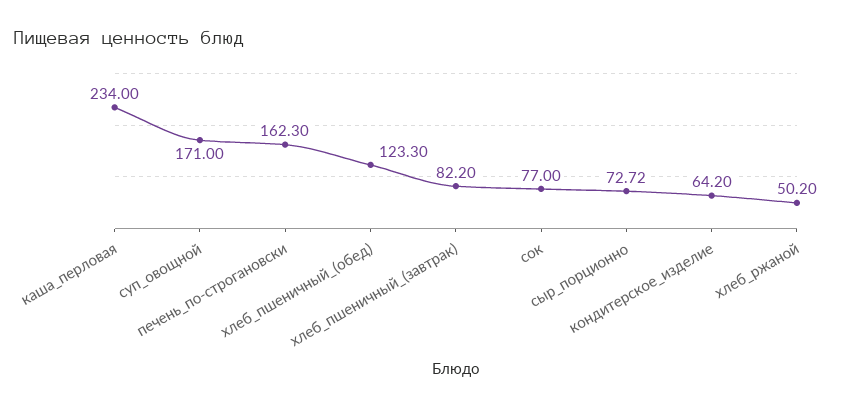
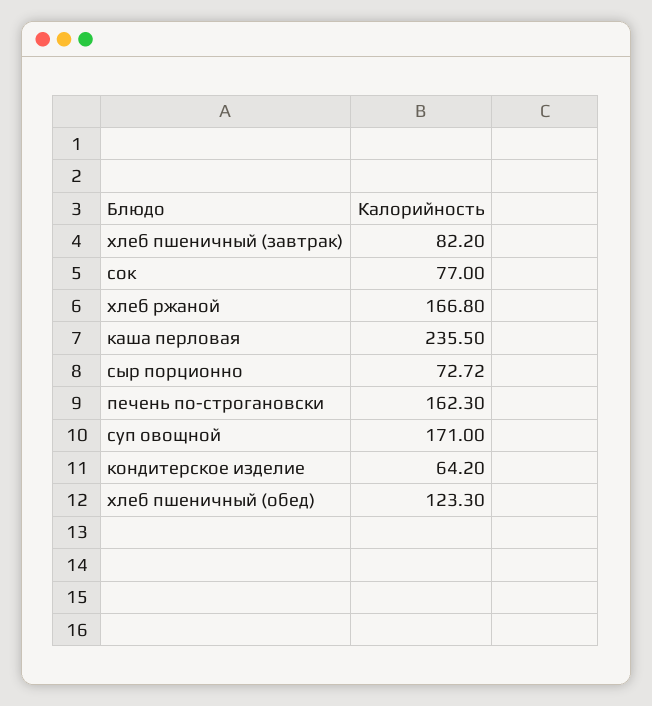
  {
-   "каша_перловая": 234,
+   "каша_перловая": 235.5,
    "суп_овощной": 171,
    "печень_по-строгановски": 162.3,
    "хлеб_пшеничный_(обед)": 123.3,
    "хлеб_пшеничный_(завтрак)": 82.2,
    "сок": 77,
    "сыр_порционно": 72.72,
    "кондитерское_изделие": 64.2,
-   "хлеб_ржаной": 50.2
+   "хлеб_ржаной": 166.8
  }

